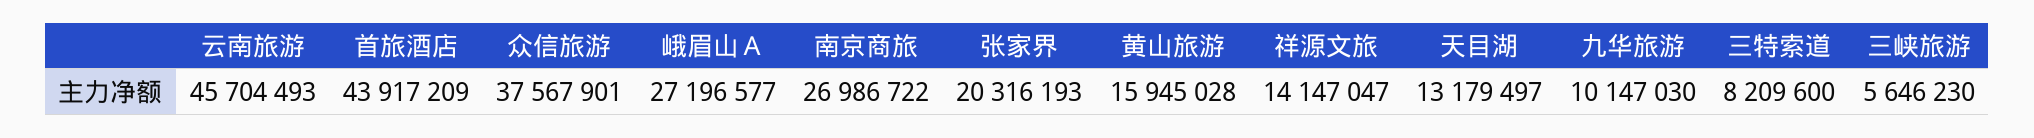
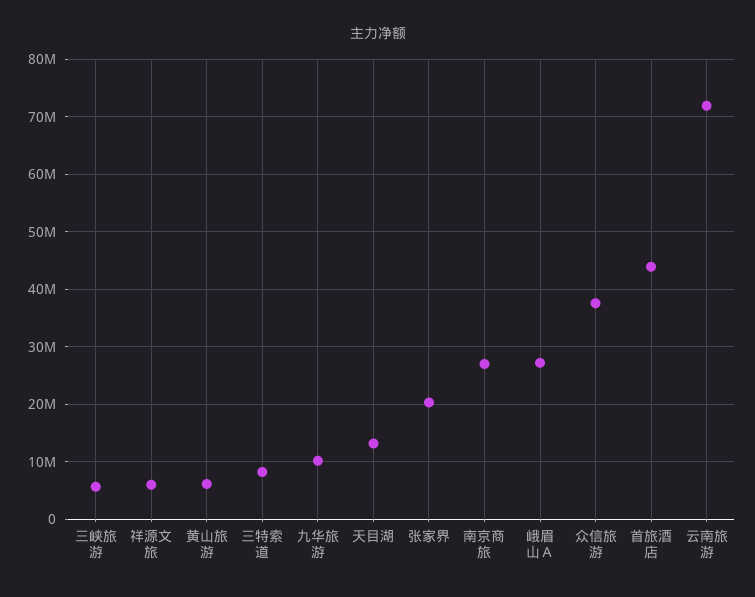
  {
-   "云南旅游": 45704493,
+   "云南旅游": 72000000,
    "首旅酒店": 43917209,
    "众信旅游": 37567901,
    "峨眉山Ａ": 27196577,
    "南京商旅": 26986722,
    "张家界": 20316193,
-   "黄山旅游": 15945028,
+   "黄山旅游": 6000000,
-   "祥源文旅": 14147047,
+   "祥源文旅": 6000000,
    "天目湖": 13179497,
    "九华旅游": 10147030,
    "三特索道": 8209600,
    "三峡旅游": 5646230
  }

